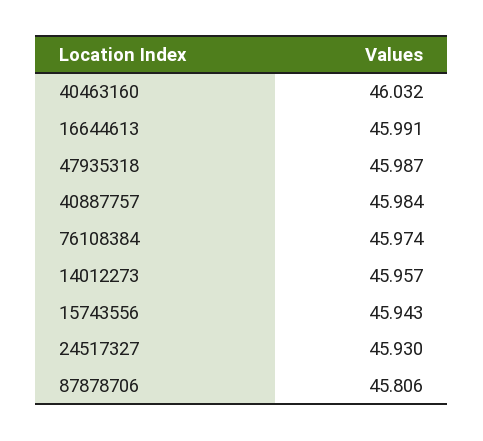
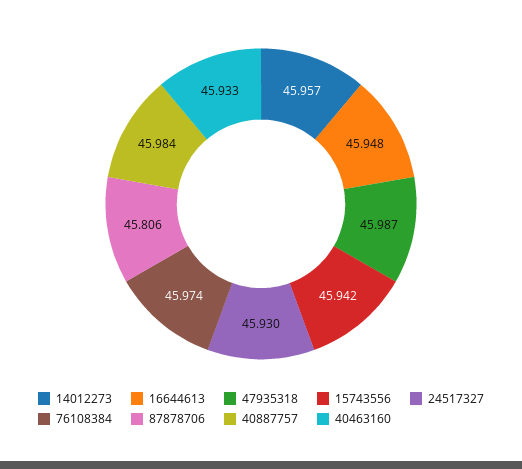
  {
-   "40463160": 46.032,
+   "40463160": 45.933,
-   "16644613": 45.991,
+   "16644613": 45.948,
    "47935318": 45.987,
    "40887757": 45.984,
    "76108384": 45.974,
    "14012273": 45.957,
-   "15743556": 45.943,
+   "15743556": 45.942,
    "24517327": 45.93,
    "87878706": 45.806
  }

